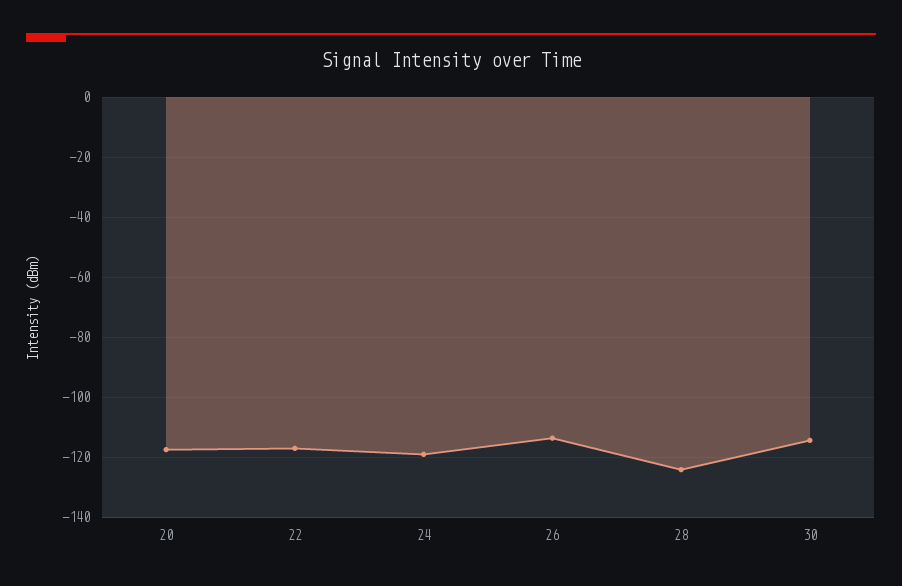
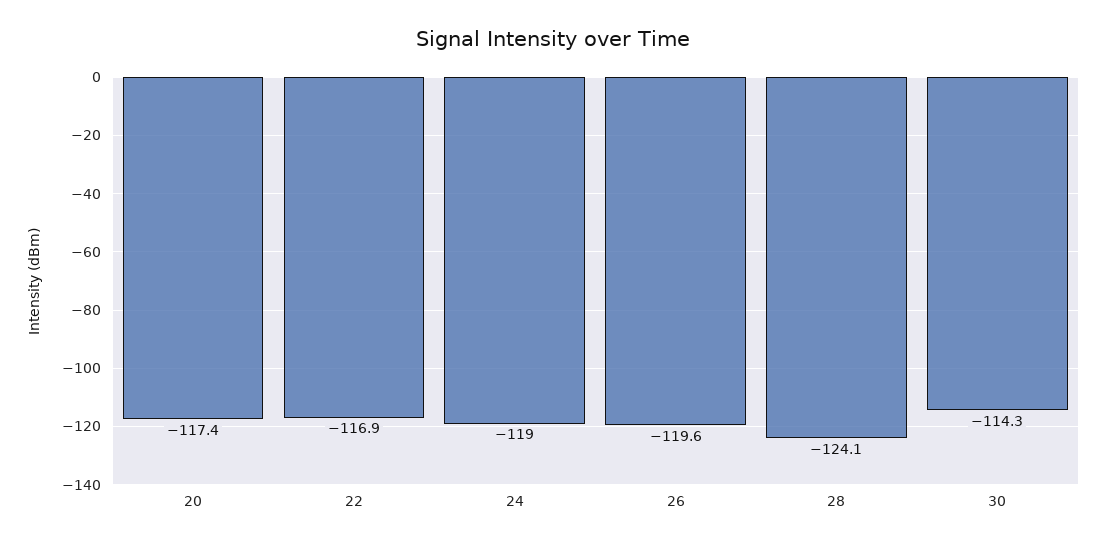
  {
    "20": -117.4,
    "22": -116.9,
    "24": -119,
-   "26": -114,
+   "26": -119.6,
    "28": -124.1,
    "30": -114.3
  }

